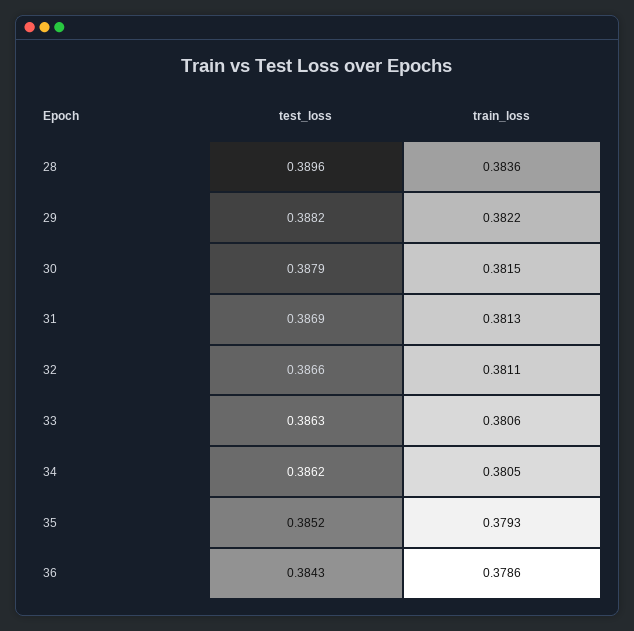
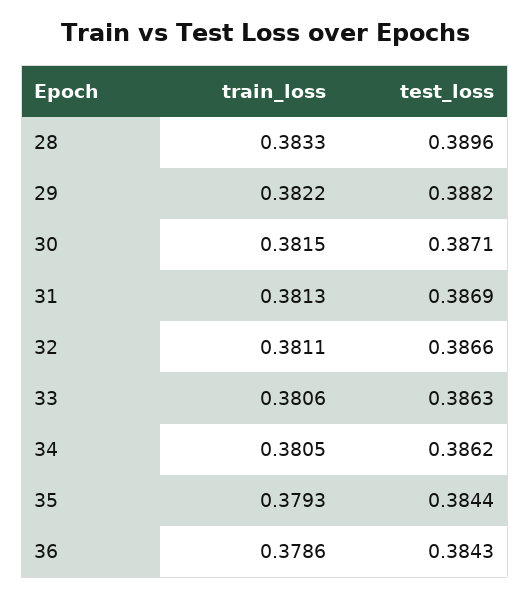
  {
    "test_loss": {
      "28": 0.3896,
      "29": 0.3882,
-     "30": 0.3879,
+     "30": 0.3871,
      "31": 0.3869,
      "32": 0.3866,
      "33": 0.3863,
      "34": 0.3862,
-     "35": 0.3852,
+     "35": 0.3844,
      "36": 0.3843
    },
    "train_loss": {
-     "28": 0.3836,
+     "28": 0.3833,
      "29": 0.3822,
      "30": 0.3815,
      "31": 0.3813,
      "32": 0.3811,
      "33": 0.3806,
      "34": 0.3805,
      "35": 0.3793,
      "36": 0.3786
    }
  }

